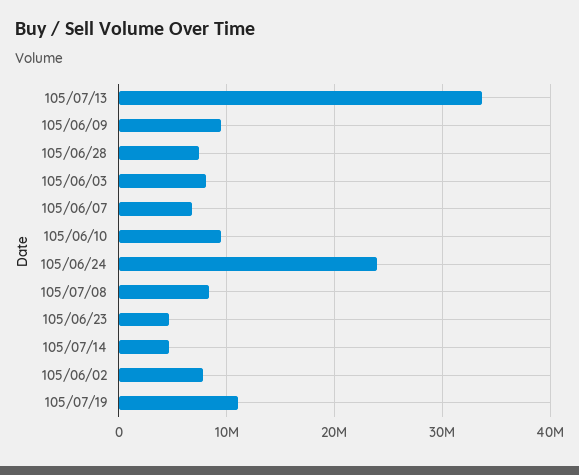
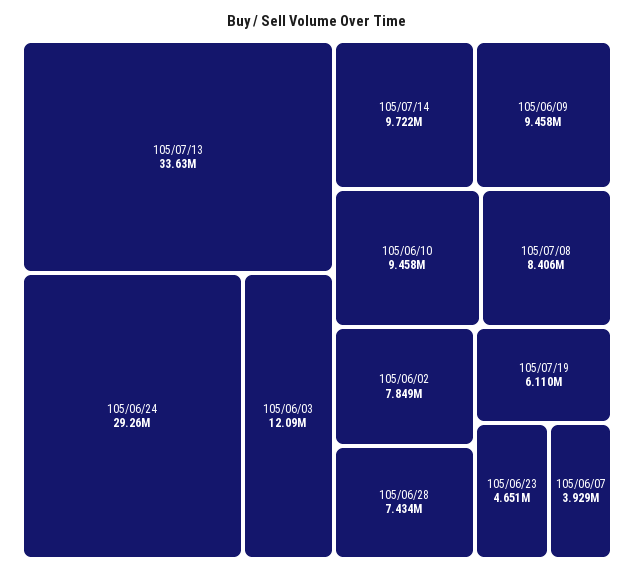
  {
    "105/07/13": 33630000,
    "105/06/09": 9458000,
    "105/06/28": 7434000,
-   "105/06/03": 8000000,
+   "105/06/03": 12090000,
-   "105/06/07": 7000000,
+   "105/06/07": 3929000,
    "105/06/10": 9458000,
-   "105/06/24": 24000000,
+   "105/06/24": 29260000,
    "105/07/08": 8406000,
    "105/06/23": 4651000,
-   "105/07/14": 5000000,
+   "105/07/14": 9722000,
    "105/06/02": 7849000,
-   "105/07/19": 11000000
+   "105/07/19": 6110000
  }

